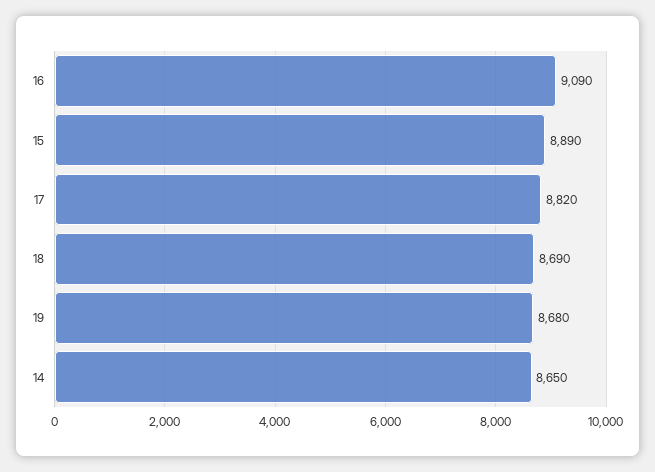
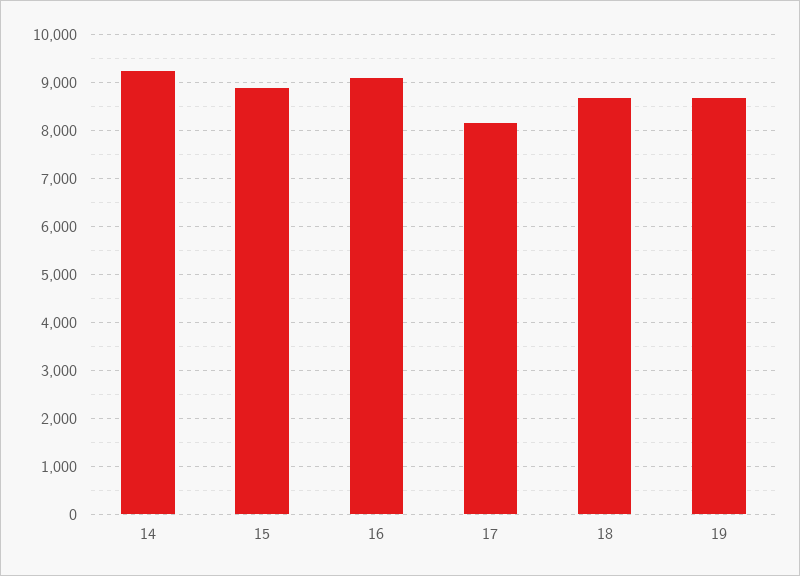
  {
    "16": 9090,
    "15": 8890,
-   "17": 8820,
+   "17": 8200,
    "18": 8690,
    "19": 8680,
-   "14": 8650
+   "14": 9200
  }

